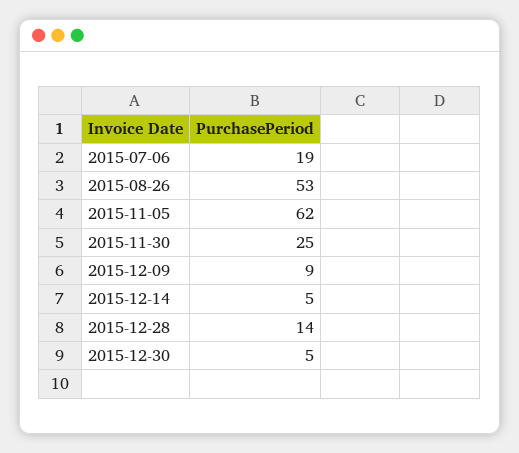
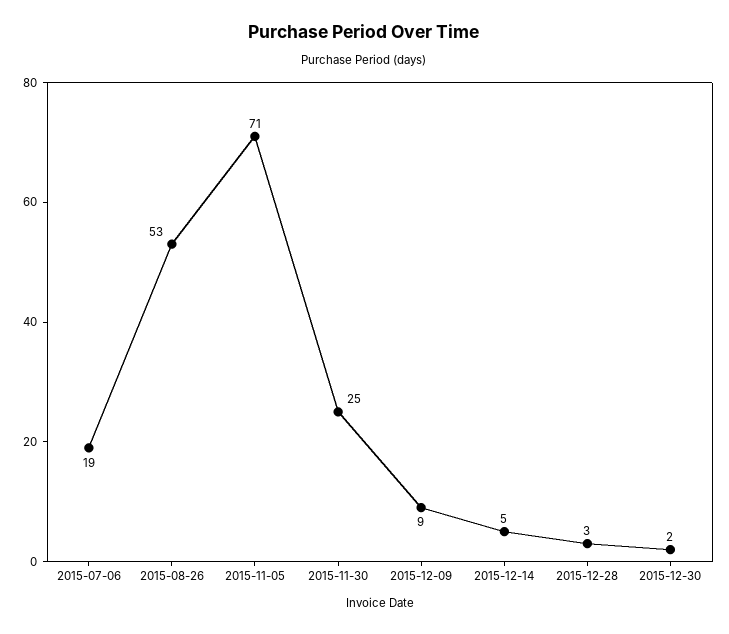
  {
    "2015-07-06": 19,
    "2015-08-26": 53,
-   "2015-11-05": 62,
+   "2015-11-05": 71,
    "2015-11-30": 25,
    "2015-12-09": 9,
    "2015-12-14": 5,
-   "2015-12-28": 14,
+   "2015-12-28": 3,
-   "2015-12-30": 5
+   "2015-12-30": 2
  }

